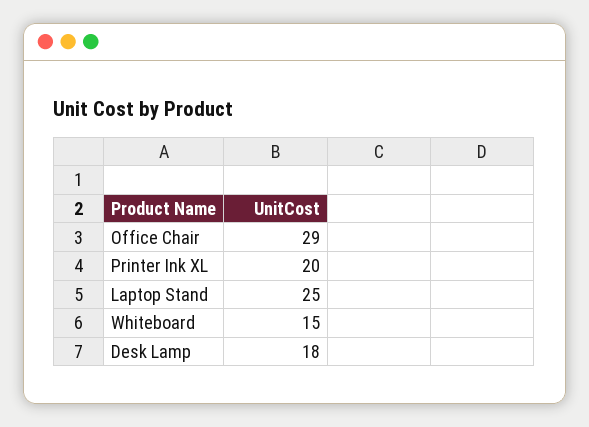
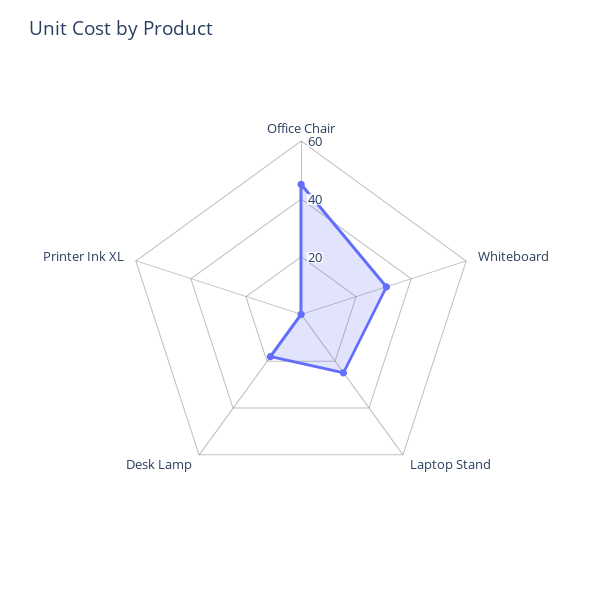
  {
-   "Office Chair": 29,
+   "Office Chair": 45,
-   "Printer Ink XL": 20,
+   "Printer Ink XL": 0,
    "Laptop Stand": 25,
-   "Whiteboard": 15,
+   "Whiteboard": 30,
    "Desk Lamp": 18
  }

